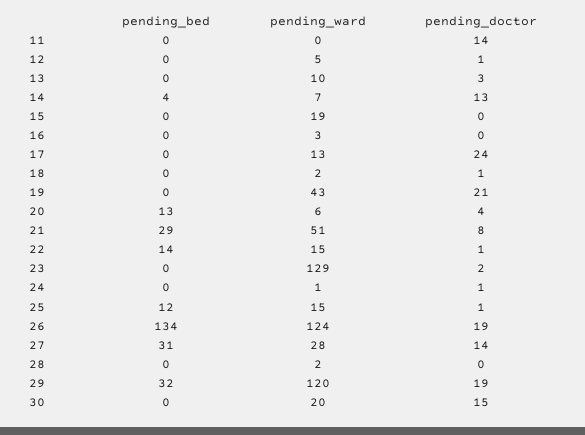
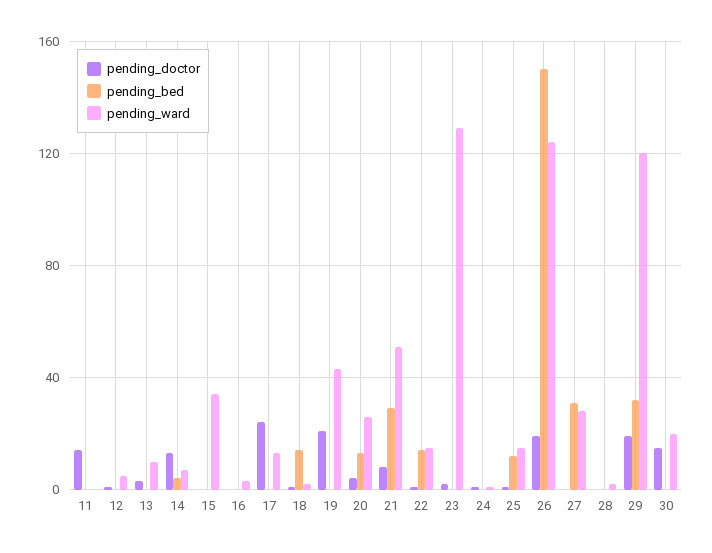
  {
    "pending_bed": {
      "11": 0,
      "12": 0,
      "13": 0,
      "14": 4,
      "15": 0,
      "16": 0,
      "17": 0,
-     "18": 0,
+     "18": 15,
      "19": 0,
      "20": 13,
      "21": 29,
      "22": 14,
      "23": 0,
      "24": 0,
      "25": 12,
-     "26": 134,
+     "26": 150,
      "27": 31,
      "28": 0,
      "29": 32,
      "30": 0
    },
    "pending_ward": {
      "11": 0,
      "12": 5,
      "13": 10,
      "14": 7,
-     "15": 19,
+     "15": 35,
      "16": 3,
      "17": 13,
      "18": 2,
      "19": 43,
-     "20": 6,
+     "20": 25,
      "21": 51,
      "22": 15,
      "23": 129,
      "24": 1,
      "25": 15,
      "26": 124,
      "27": 28,
      "28": 2,
      "29": 120,
      "30": 20
    },
    "pending_doctor": {
      "11": 14,
      "12": 1,
      "13": 3,
      "14": 13,
      "15": 0,
      "16": 0,
      "17": 24,
      "18": 1,
      "19": 21,
      "20": 4,
      "21": 8,
      "22": 1,
      "23": 2,
      "24": 1,
      "25": 1,
      "26": 19,
-     "27": 14,
+     "27": 0,
      "28": 0,
      "29": 19,
      "30": 15
    }
  }

